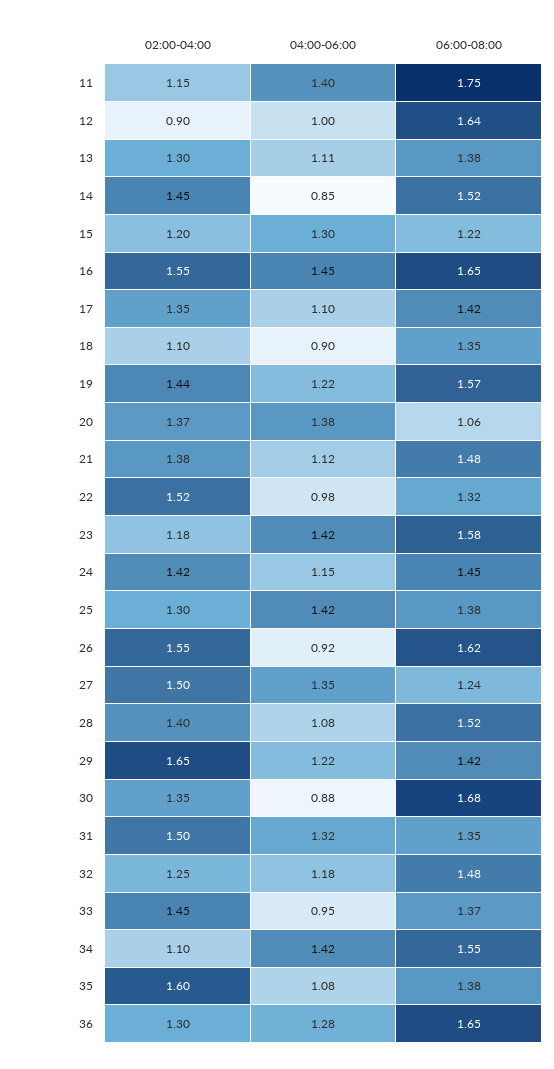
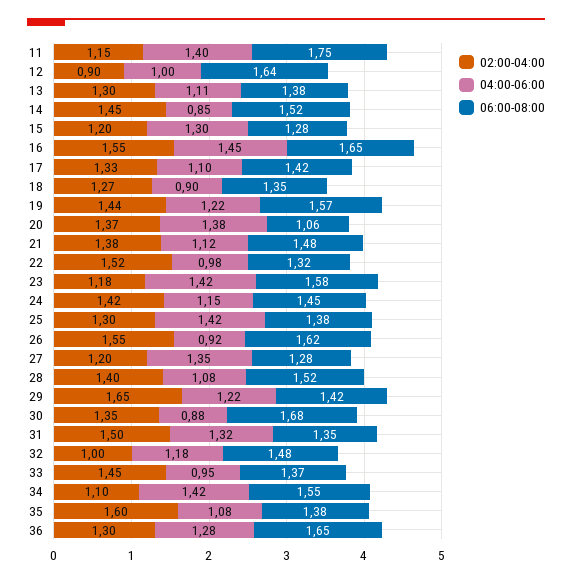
  {
    "02:00-04:00": {
      "11": 1.15,
      "12": 0.9,
      "13": 1.3,
      "14": 1.45,
      "15": 1.2,
      "16": 1.55,
-     "17": 1.35,
+     "17": 1.33,
-     "18": 1.1,
+     "18": 1.27,
      "19": 1.44,
      "20": 1.37,
      "21": 1.38,
      "22": 1.52,
      "23": 1.18,
      "24": 1.42,
      "25": 1.3,
      "26": 1.55,
-     "27": 1.5,
+     "27": 1.2,
      "28": 1.4,
      "29": 1.65,
      "30": 1.35,
      "31": 1.5,
-     "32": 1.25,
+     "32": 1,
      "33": 1.45,
      "34": 1.1,
      "35": 1.6,
      "36": 1.3
    },
    "04:00-06:00": {
      "11": 1.4,
      "12": 1,
      "13": 1.11,
      "14": 0.85,
      "15": 1.3,
      "16": 1.45,
      "17": 1.1,
      "18": 0.9,
      "19": 1.22,
      "20": 1.38,
      "21": 1.12,
      "22": 0.98,
      "23": 1.42,
      "24": 1.15,
      "25": 1.42,
      "26": 0.92,
      "27": 1.35,
      "28": 1.08,
      "29": 1.22,
      "30": 0.88,
      "31": 1.32,
      "32": 1.18,
      "33": 0.95,
      "34": 1.42,
      "35": 1.08,
      "36": 1.28
    },
    "06:00-08:00": {
      "11": 1.75,
      "12": 1.64,
      "13": 1.38,
      "14": 1.52,
-     "15": 1.22,
+     "15": 1.28,
      "16": 1.65,
      "17": 1.42,
      "18": 1.35,
      "19": 1.57,
      "20": 1.06,
      "21": 1.48,
      "22": 1.32,
      "23": 1.58,
      "24": 1.45,
      "25": 1.38,
      "26": 1.62,
-     "27": 1.24,
+     "27": 1.28,
      "28": 1.52,
      "29": 1.42,
      "30": 1.68,
      "31": 1.35,
      "32": 1.48,
      "33": 1.37,
      "34": 1.55,
      "35": 1.38,
      "36": 1.65
    }
  }

